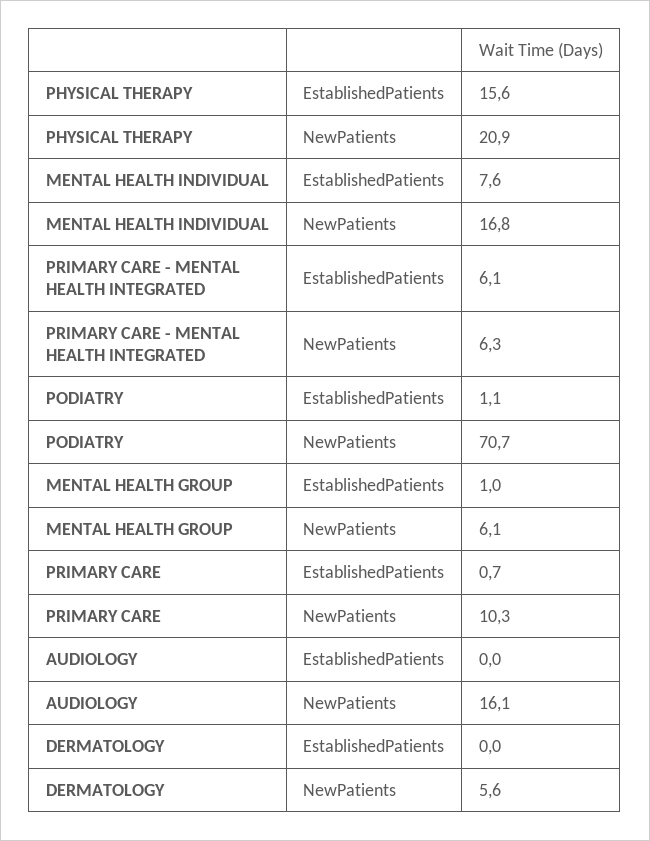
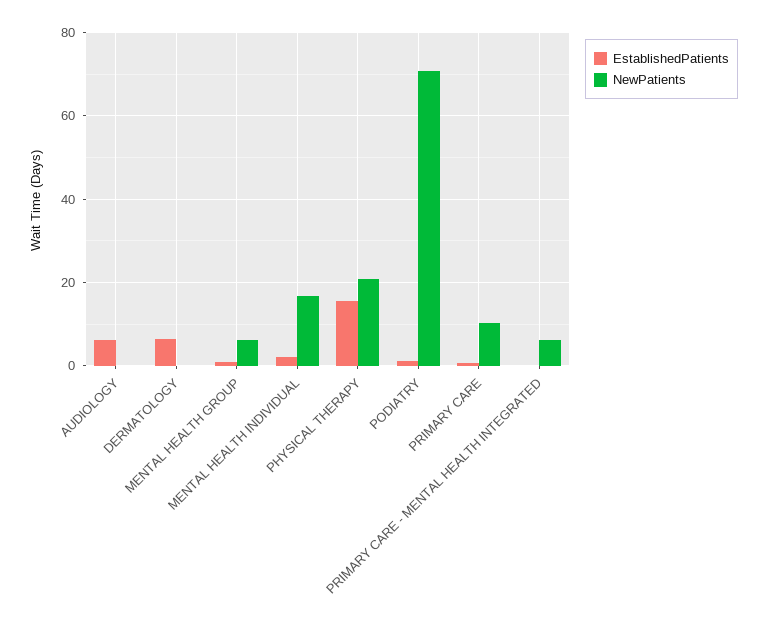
  {
    "EstablishedPatients": {
      "PHYSICAL THERAPY": 15.6,
-     "MENTAL HEALTH INDIVIDUAL": 7.6,
+     "MENTAL HEALTH INDIVIDUAL": 2,
-     "PRIMARY CARE - MENTAL HEALTH INTEGRATED": 6.1,
+     "PRIMARY CARE - MENTAL HEALTH INTEGRATED": 0,
      "PODIATRY": 1.1,
      "MENTAL HEALTH GROUP": 1,
      "PRIMARY CARE": 0.7,
-     "AUDIOLOGY": 0,
+     "AUDIOLOGY": 6,
-     "DERMATOLOGY": 0
+     "DERMATOLOGY": 6
    },
    "NewPatients": {
      "PHYSICAL THERAPY": 20.9,
      "MENTAL HEALTH INDIVIDUAL": 16.8,
      "PRIMARY CARE - MENTAL HEALTH INTEGRATED": 6.3,
      "PODIATRY": 70.7,
      "MENTAL HEALTH GROUP": 6.1,
      "PRIMARY CARE": 10.3,
-     "AUDIOLOGY": 16.1,
+     "AUDIOLOGY": 0,
-     "DERMATOLOGY": 5.6
+     "DERMATOLOGY": 0
    }
  }

